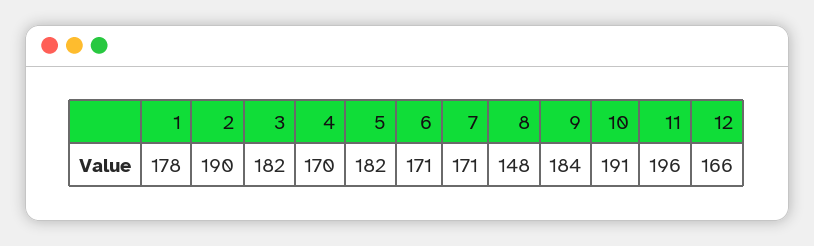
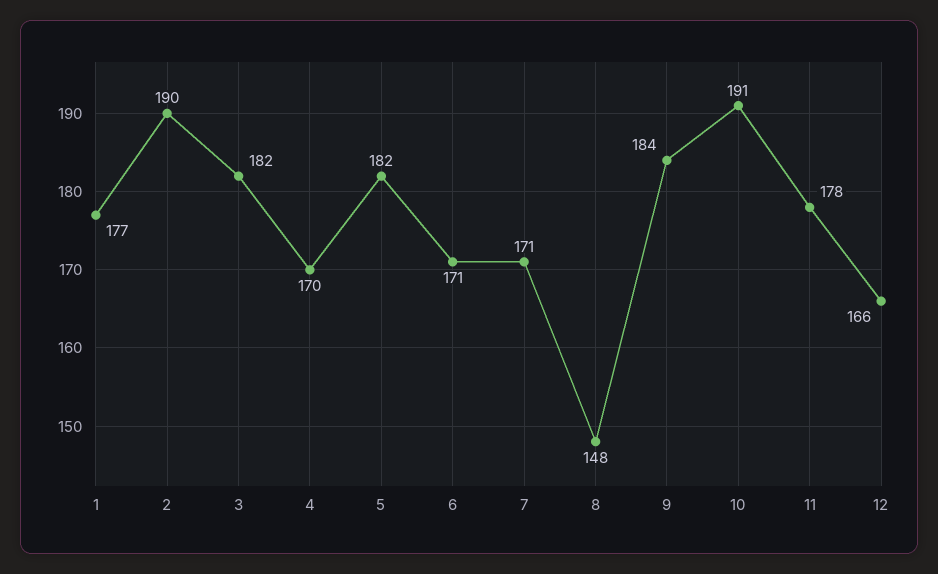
  {
-   "1": 178,
+   "1": 177,
    "2": 190,
    "3": 182,
    "4": 170,
    "5": 182,
    "6": 171,
    "7": 171,
    "8": 148,
    "9": 184,
    "10": 191,
-   "11": 196,
+   "11": 178,
    "12": 166
  }

